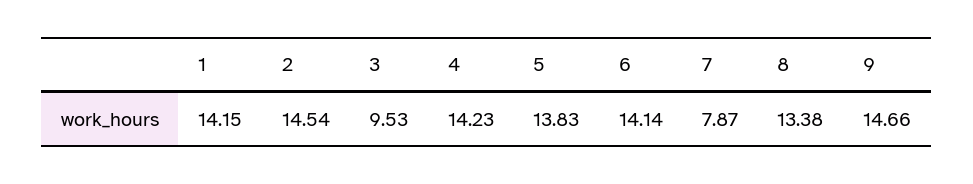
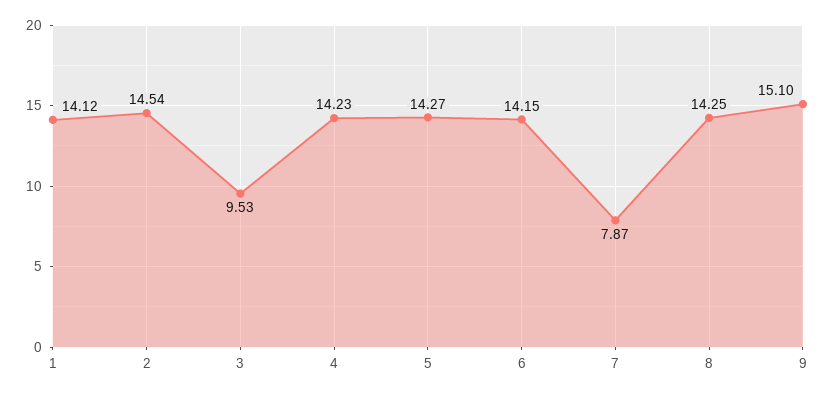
  {
-   "1": 14.15,
+   "1": 14.12,
    "2": 14.54,
    "3": 9.53,
    "4": 14.23,
-   "5": 13.83,
+   "5": 14.27,
-   "6": 14.14,
+   "6": 14.15,
    "7": 7.87,
-   "8": 13.38,
+   "8": 14.25,
-   "9": 14.66
+   "9": 15.1
  }

